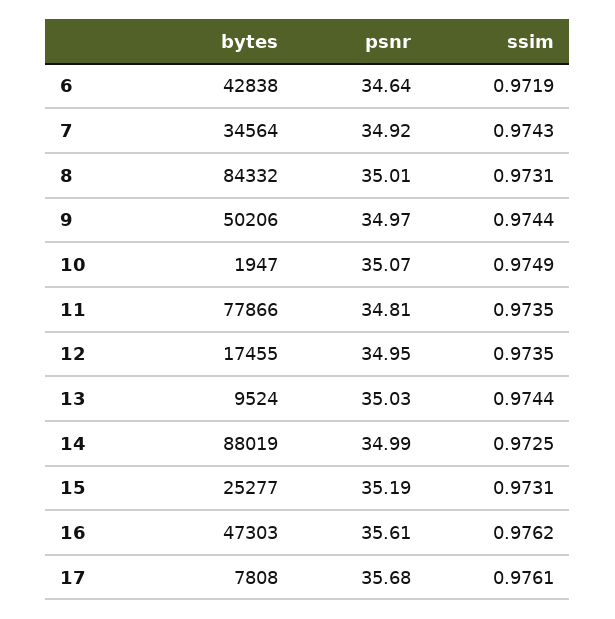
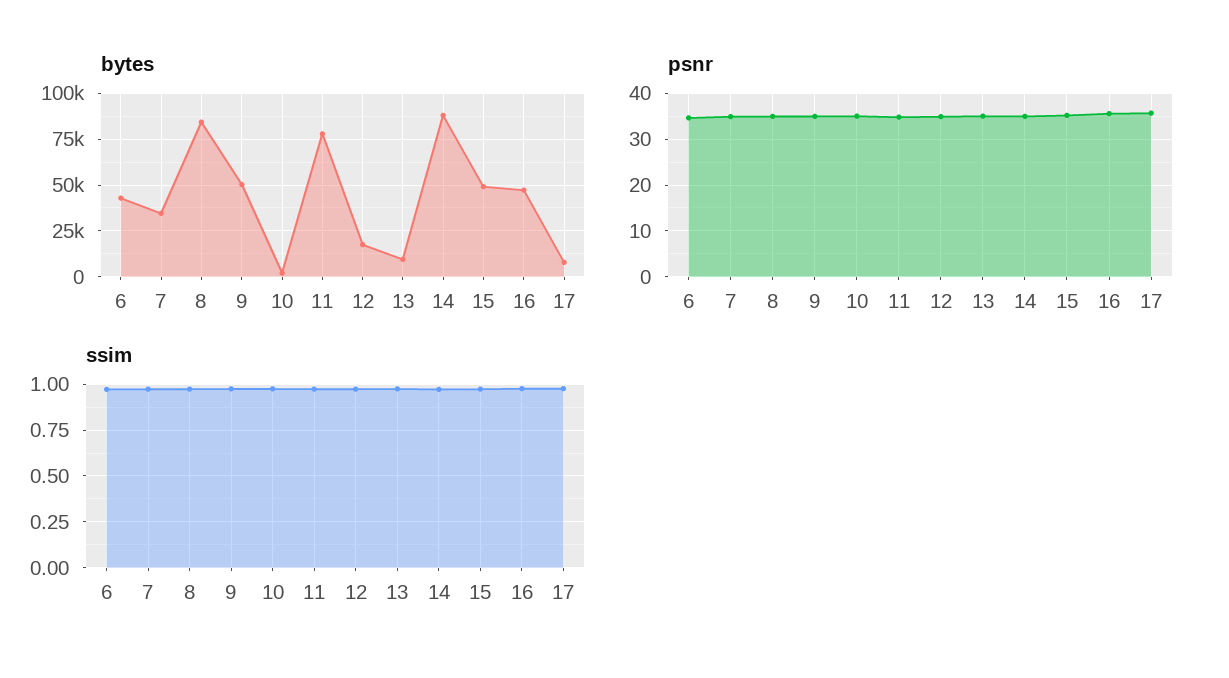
  {
    "bytes": {
      "6": 42838,
      "7": 34564,
      "8": 84332,
      "9": 50206,
      "10": 1947,
      "11": 77866,
      "12": 17455,
      "13": 9524,
      "14": 88019,
-     "15": 25277,
+     "15": 50000,
      "16": 47303,
      "17": 7808
    },
    "psnr": {
      "6": 34.64,
      "7": 34.92,
      "8": 35.01,
      "9": 34.97,
      "10": 35.07,
      "11": 34.81,
      "12": 34.95,
      "13": 35.03,
      "14": 34.99,
      "15": 35.19,
      "16": 35.61,
      "17": 35.68
    },
    "ssim": {
      "6": 0.9719,
      "7": 0.9743,
      "8": 0.9731,
      "9": 0.9744,
      "10": 0.9749,
      "11": 0.9735,
      "12": 0.9735,
      "13": 0.9744,
      "14": 0.9725,
      "15": 0.9731,
      "16": 0.9762,
      "17": 0.9761
    }
  }

